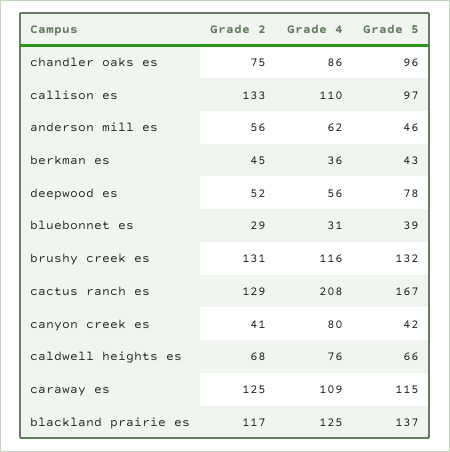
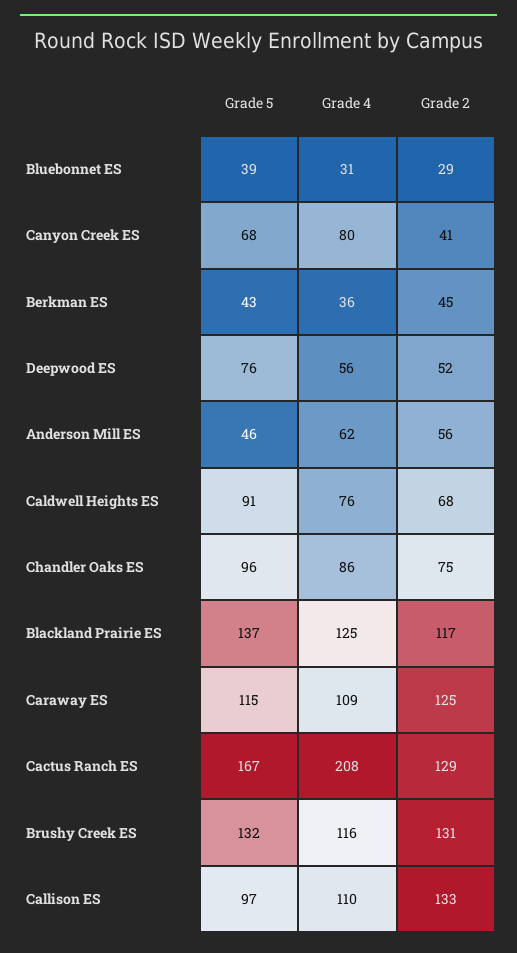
  {
    "Grade 2": {
      "chandler oaks es": 75,
      "callison es": 133,
      "anderson mill es": 56,
      "berkman es": 45,
      "deepwood es": 52,
      "bluebonnet es": 29,
      "brushy creek es": 131,
      "cactus ranch es": 129,
      "canyon creek es": 41,
      "caldwell heights es": 68,
      "caraway es": 125,
      "blackland prairie es": 117
    },
    "Grade 4": {
      "chandler oaks es": 86,
      "callison es": 110,
      "anderson mill es": 62,
      "berkman es": 36,
      "deepwood es": 56,
      "bluebonnet es": 31,
      "brushy creek es": 116,
      "cactus ranch es": 208,
      "canyon creek es": 80,
      "caldwell heights es": 76,
      "caraway es": 109,
      "blackland prairie es": 125
    },
    "Grade 5": {
      "chandler oaks es": 96,
      "callison es": 97,
      "anderson mill es": 46,
      "berkman es": 43,
-     "deepwood es": 78,
+     "deepwood es": 76,
      "bluebonnet es": 39,
      "brushy creek es": 132,
      "cactus ranch es": 167,
-     "canyon creek es": 42,
+     "canyon creek es": 68,
-     "caldwell heights es": 66,
+     "caldwell heights es": 91,
      "caraway es": 115,
      "blackland prairie es": 137
    }
  }

